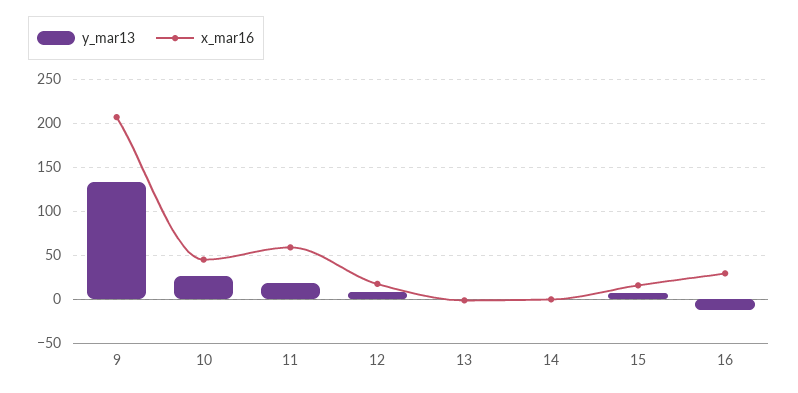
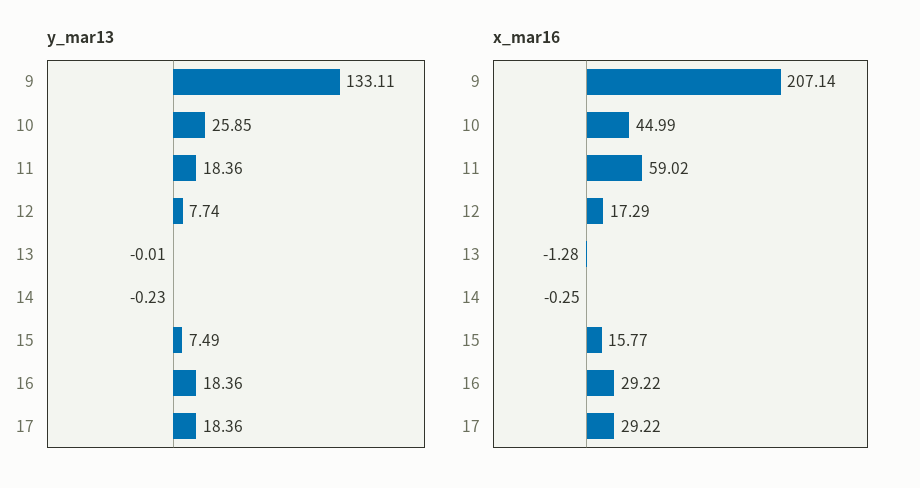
  {
    "y_mar13": {
      "9": 133.11,
      "10": 25.85,
      "11": 18.36,
      "12": 7.74,
      "13": -0.01,
      "14": -0.23,
      "15": 7.49,
-     "16": -10
+     "16": 18.36,
+     "17": 18.36
    },
    "x_mar16": {
      "9": 207.14,
      "10": 44.99,
      "11": 59.02,
      "12": 17.29,
      "13": -1.28,
      "14": -0.25,
      "15": 15.77,
-     "16": 29.22
+     "16": 29.22,
+     "17": 29.22
    }
  }

